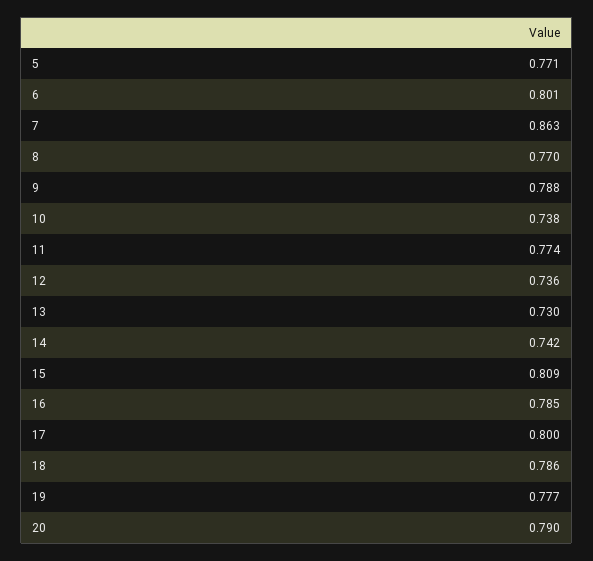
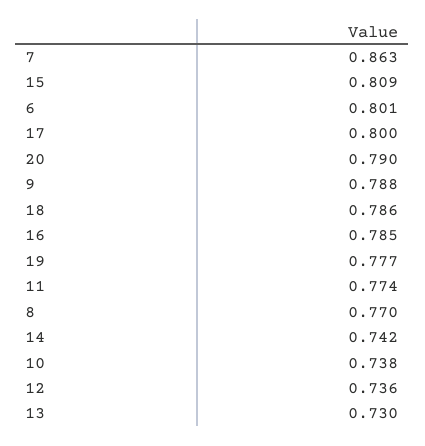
  {
-   "5": 0.771,
    "6": 0.801,
    "7": 0.863,
    "8": 0.77,
    "9": 0.788,
    "10": 0.738,
    "11": 0.774,
    "12": 0.736,
    "13": 0.73,
    "14": 0.742,
    "15": 0.809,
    "16": 0.785,
    "17": 0.8,
    "18": 0.786,
    "19": 0.777,
    "20": 0.79
  }

